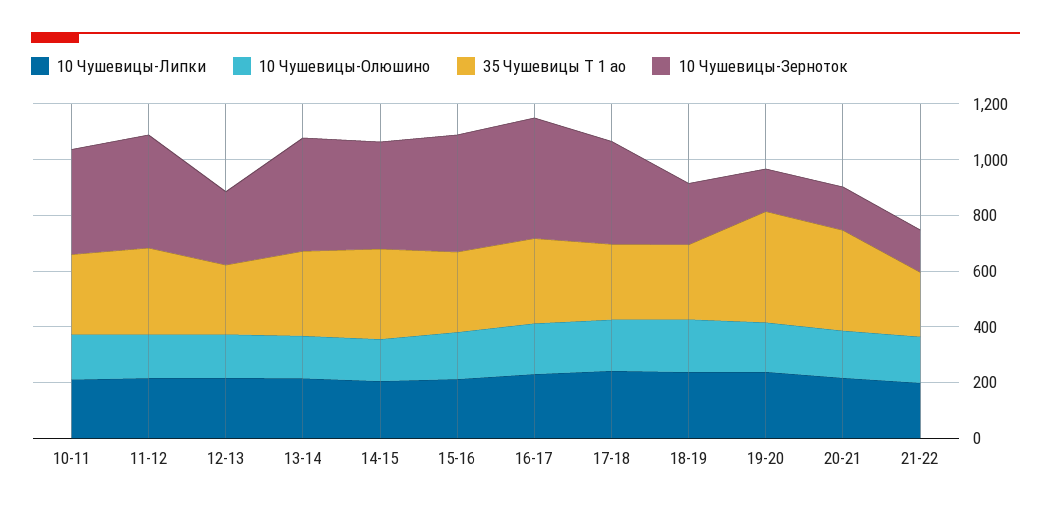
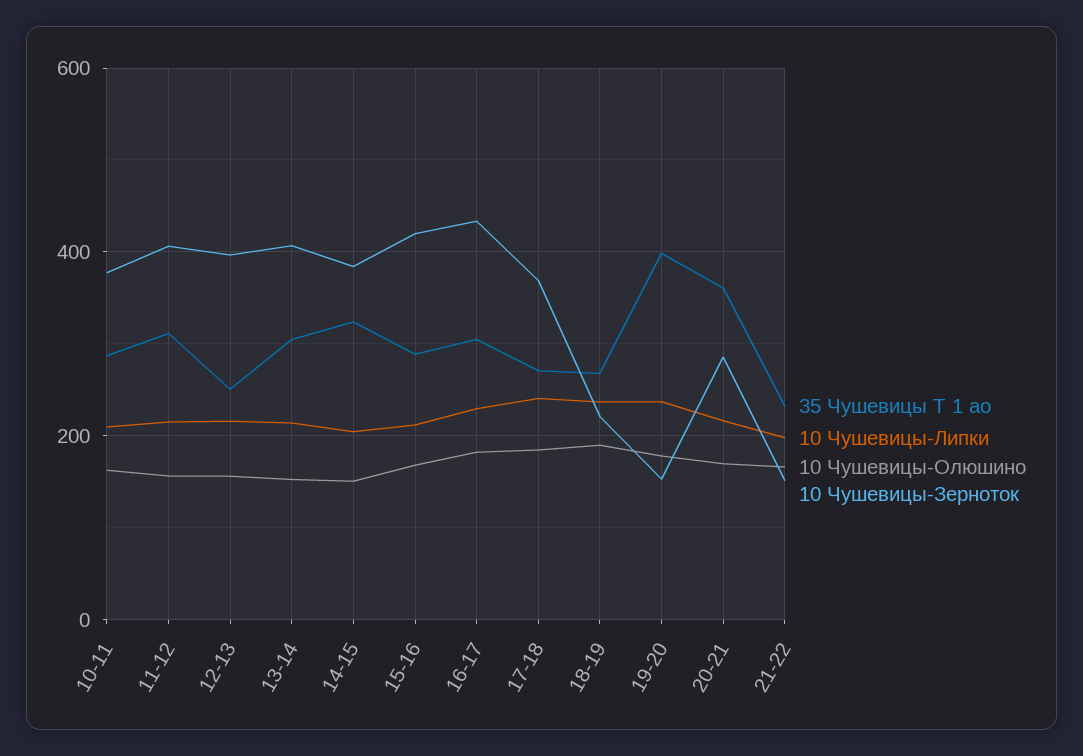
  {
    "10 Чушевицы-Липки": {
      "10-11": 200,
      "11-12": 220,
      "12-13": 220,
      "13-14": 220,
      "14-15": 200,
      "15-16": 220,
      "16-17": 220,
      "17-18": 240,
      "18-19": 240,
      "19-20": 240,
      "20-21": 220,
      "21-22": 200
    },
    "10 Чушевицы-Олюшино": {
      "10-11": 160,
      "11-12": 160,
      "12-13": 160,
      "13-14": 160,
      "14-15": 160,
      "15-16": 160,
      "16-17": 180,
      "17-18": 180,
      "18-19": 180,
      "19-20": 180,
      "20-21": 160,
      "21-22": 160
    },
    "35 Чушевицы Т 1 ао": {
      "10-11": 280,
      "11-12": 320,
      "12-13": 260,
      "13-14": 300,
      "14-15": 320,
      "15-16": 280,
      "16-17": 300,
      "17-18": 280,
      "18-19": 260,
      "19-20": 400,
      "20-21": 360,
      "21-22": 240
    },
    "10 Чушевицы-Зерноток": {
      "10-11": 380,
      "11-12": 400,
-     "12-13": 250,
+     "12-13": 400,
      "13-14": 400,
      "14-15": 380,
      "15-16": 420,
      "16-17": 440,
      "17-18": 360,
      "18-19": 220,
      "19-20": 160,
-     "20-21": 150,
+     "20-21": 280,
      "21-22": 160
    }
  }

